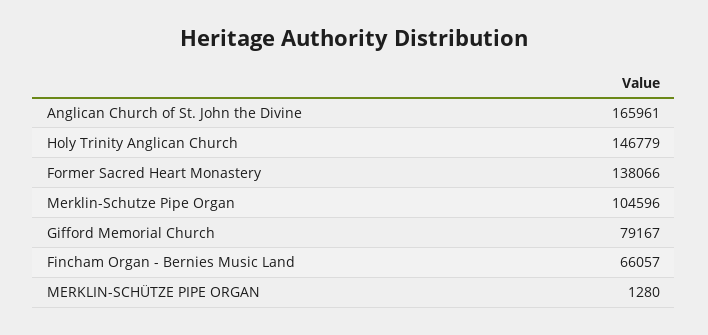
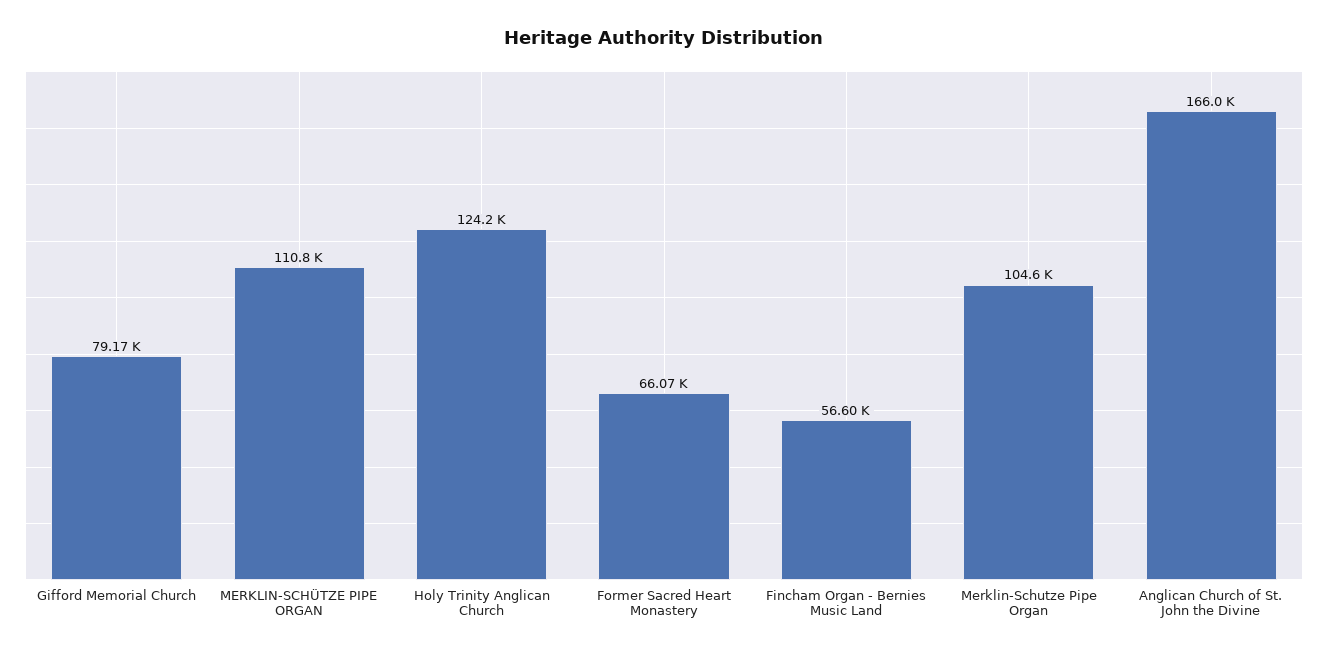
  {
    "Anglican Church of St. John the Divine": 165961,
-   "Holy Trinity Anglican Church": 146779,
+   "Holy Trinity Anglican Church": 124200,
-   "Former Sacred Heart Monastery": 138066,
+   "Former Sacred Heart Monastery": 66070,
    "Merklin-Schutze Pipe Organ": 104596,
    "Gifford Memorial Church": 79167,
-   "Fincham Organ - Bernies Music Land": 66057,
+   "Fincham Organ - Bernies Music Land": 56600,
-   "MERKLIN-SCHÜTZE PIPE ORGAN": 1280
+   "MERKLIN-SCHÜTZE PIPE ORGAN": 110800
  }

